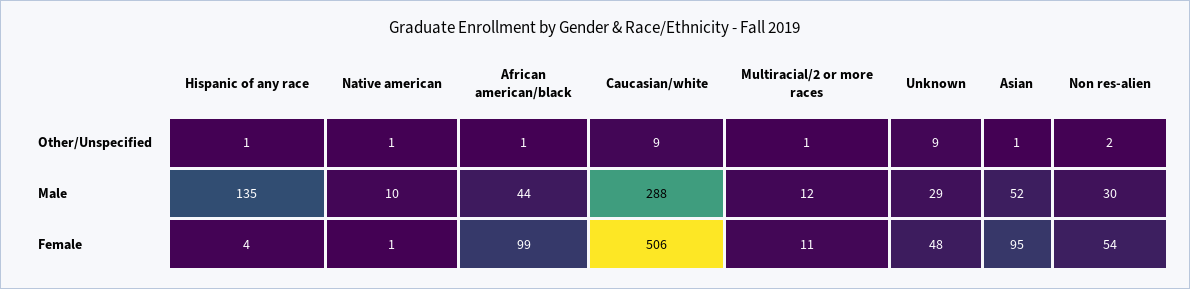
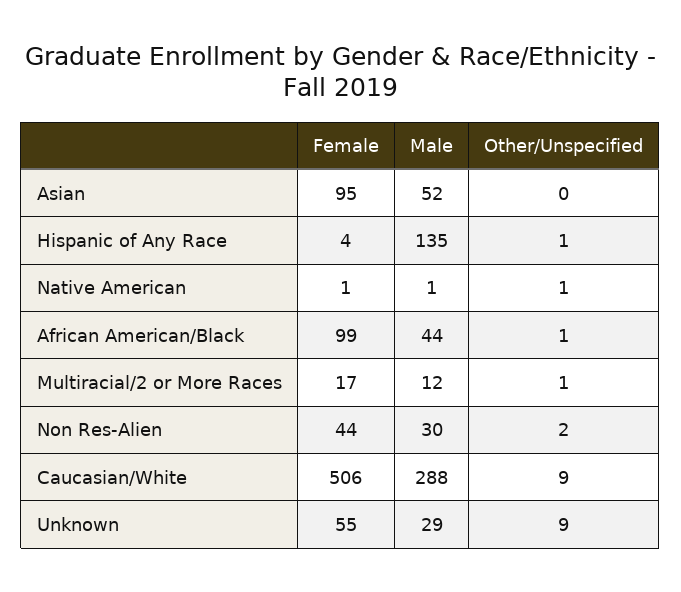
  {
    "Hispanic of any race": {
      "Other/Unspecified": 1,
      "Male": 135,
      "Female": 4
    },
    "Native american": {
      "Other/Unspecified": 1,
-     "Male": 10,
+     "Male": 1,
      "Female": 1
    },
    "African american/black": {
      "Other/Unspecified": 1,
      "Male": 44,
      "Female": 99
    },
    "Caucasian/white": {
      "Other/Unspecified": 9,
      "Male": 288,
      "Female": 506
    },
    "Multiracial/2 or more races": {
      "Other/Unspecified": 1,
      "Male": 12,
-     "Female": 11
+     "Female": 17
    },
    "Unknown": {
      "Other/Unspecified": 9,
      "Male": 29,
-     "Female": 48
+     "Female": 55
    },
    "Asian": {
-     "Other/Unspecified": 1,
+     "Other/Unspecified": 0,
      "Male": 52,
      "Female": 95
    },
    "Non res-alien": {
      "Other/Unspecified": 2,
      "Male": 30,
-     "Female": 54
+     "Female": 44
    }
  }

